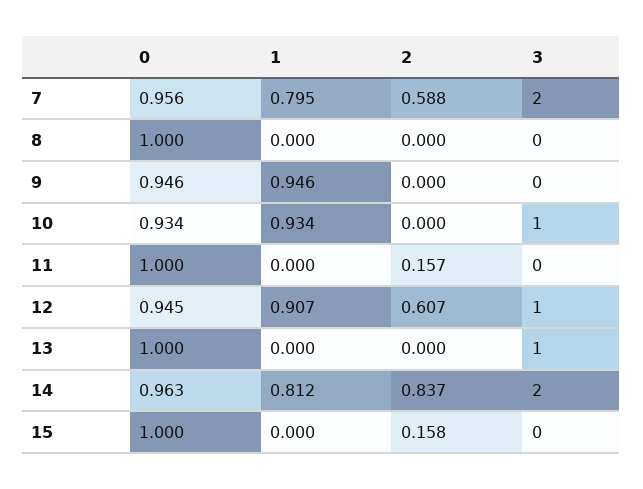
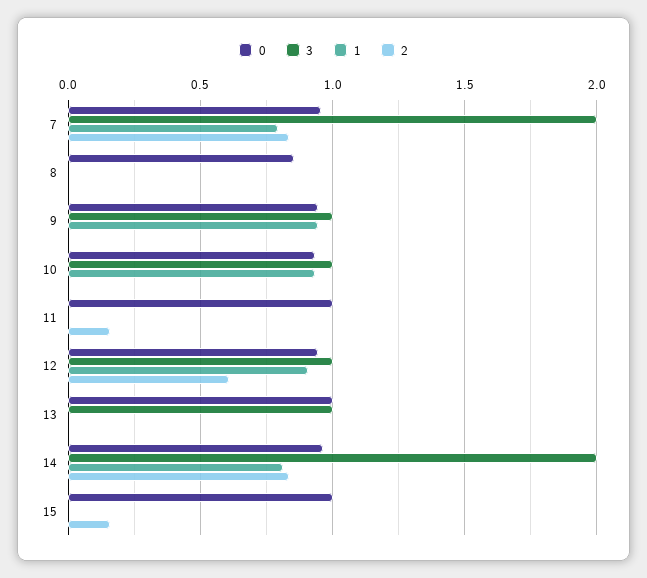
  {
    "0": {
      "7": 0.956,
-     "8": 1,
+     "8": 0.85,
      "9": 0.946,
      "10": 0.934,
      "11": 1,
      "12": 0.945,
      "13": 1,
      "14": 0.963,
      "15": 1
    },
    "1": {
      "7": 0.795,
      "8": 0,
      "9": 0.946,
      "10": 0.934,
      "11": 0,
      "12": 0.907,
      "13": 0,
      "14": 0.812,
      "15": 0
    },
    "2": {
-     "7": 0.588,
+     "7": 0.85,
      "8": 0,
      "9": 0,
      "10": 0,
      "11": 0.157,
      "12": 0.607,
      "13": 0,
      "14": 0.837,
      "15": 0.158
    },
    "3": {
      "7": 2,
      "8": 0,
-     "9": 0,
+     "9": 1,
      "10": 1,
      "11": 0,
      "12": 1,
      "13": 1,
      "14": 2,
      "15": 0
    }
  }

